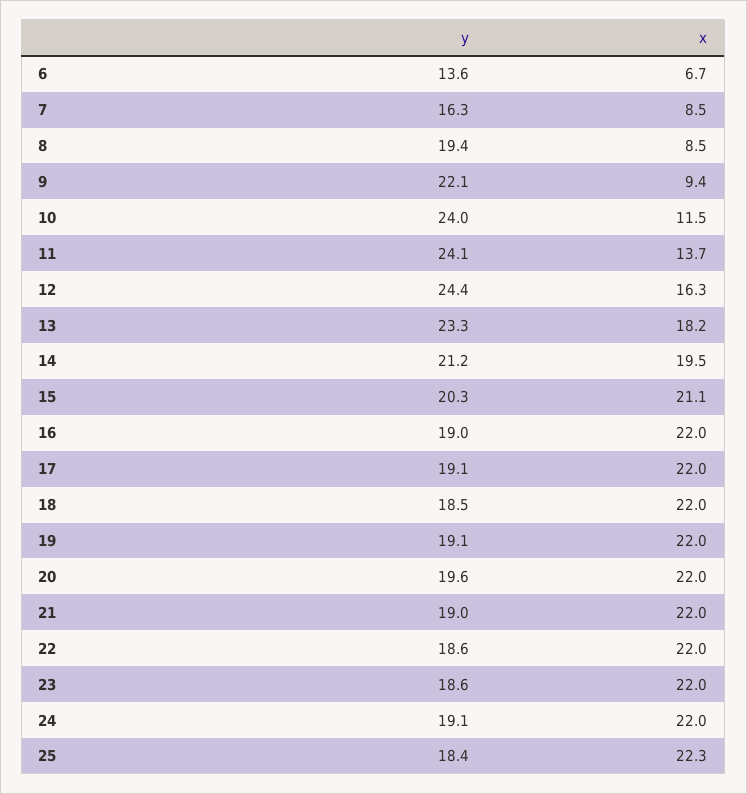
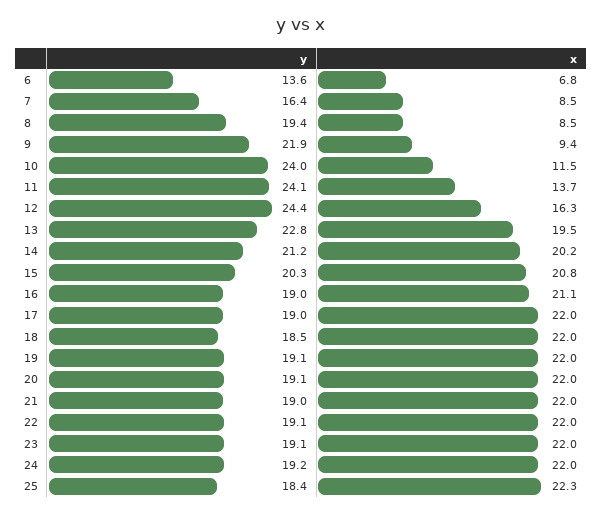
  {
    "y": {
      "6": 13.6,
-     "7": 16.3,
+     "7": 16.4,
      "8": 19.4,
-     "9": 22.1,
+     "9": 21.9,
      "10": 24,
      "11": 24.1,
      "12": 24.4,
-     "13": 23.3,
+     "13": 22.8,
      "14": 21.2,
      "15": 20.3,
      "16": 19,
-     "17": 19.1,
+     "17": 19,
      "18": 18.5,
      "19": 19.1,
-     "20": 19.6,
+     "20": 19.1,
      "21": 19,
-     "22": 18.6,
+     "22": 19.1,
-     "23": 18.6,
+     "23": 19.1,
-     "24": 19.1,
+     "24": 19.2,
      "25": 18.4
    },
    "x": {
-     "6": 6.7,
+     "6": 6.8,
      "7": 8.5,
      "8": 8.5,
      "9": 9.4,
      "10": 11.5,
      "11": 13.7,
      "12": 16.3,
-     "13": 18.2,
+     "13": 19.5,
-     "14": 19.5,
+     "14": 20.2,
-     "15": 21.1,
+     "15": 20.8,
-     "16": 22,
+     "16": 21.1,
      "17": 22,
      "18": 22,
      "19": 22,
      "20": 22,
      "21": 22,
      "22": 22,
      "23": 22,
      "24": 22,
      "25": 22.3
    }
  }

